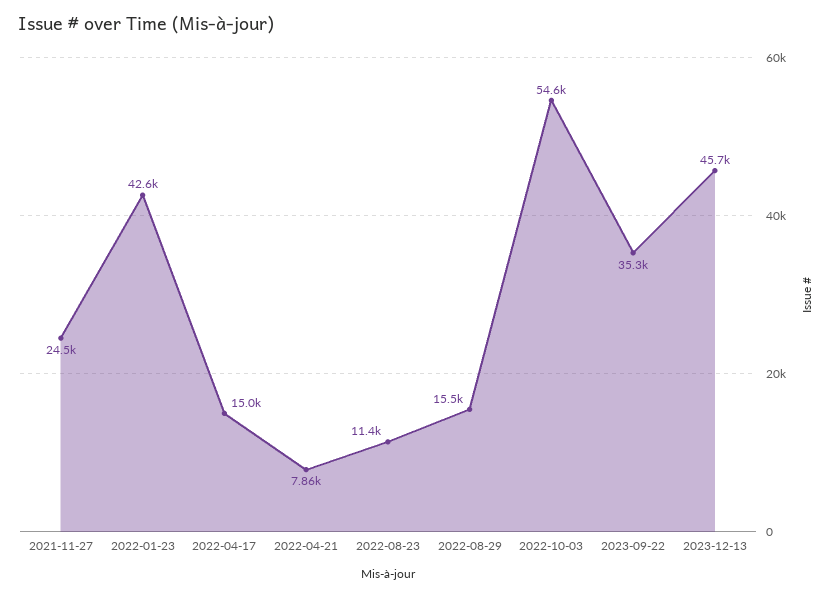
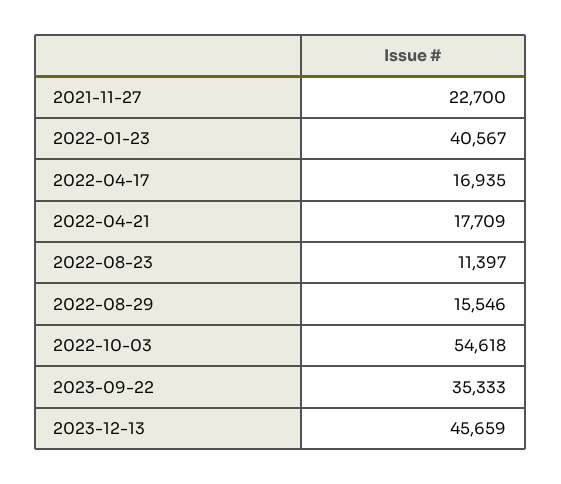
  {
-   "2021-11-27": 24500,
+   "2021-11-27": 22700,
-   "2022-01-23": 42600,
+   "2022-01-23": 40567,
-   "2022-04-17": 15000,
+   "2022-04-17": 16935,
-   "2022-04-21": 7860,
+   "2022-04-21": 17709,
    "2022-08-23": 11397,
    "2022-08-29": 15546,
    "2022-10-03": 54618,
    "2023-09-22": 35333,
    "2023-12-13": 45659
  }

